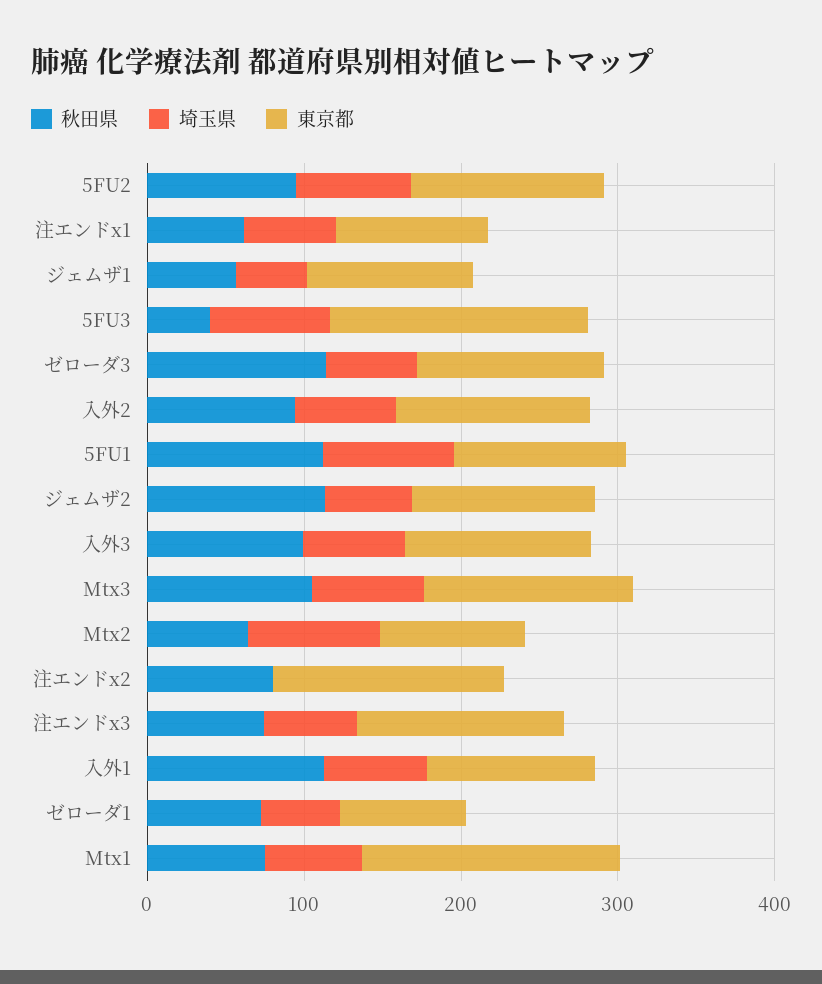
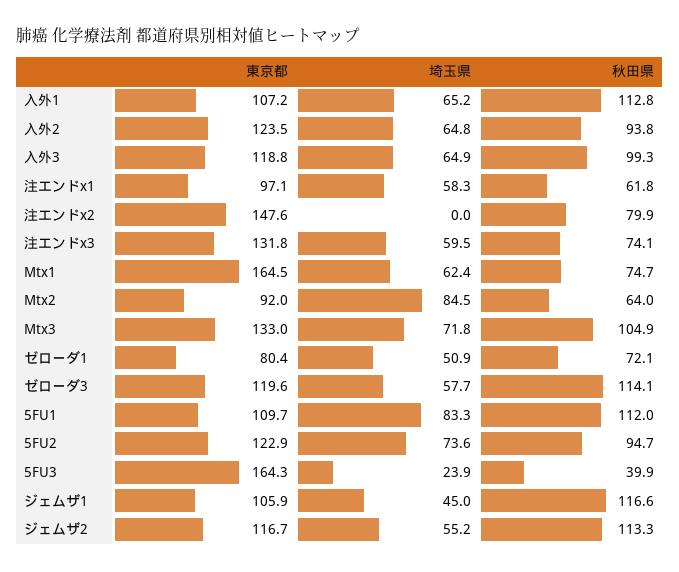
  {
    "秋田県": {
      "5FU2": 94.7,
      "注エンドx1": 61.8,
-     "ジェムザ1": 60,
+     "ジェムザ1": 116.6,
      "5FU3": 39.9,
      "ゼローダ3": 114.1,
      "入外2": 93.8,
      "5FU1": 112,
      "ジェムザ2": 113.3,
      "入外3": 99.3,
      "Mtx3": 104.9,
      "Mtx2": 64,
      "注エンドx2": 79.9,
      "注エンドx3": 74.1,
      "入外1": 112.8,
      "ゼローダ1": 72.1,
      "Mtx1": 74.7
    },
    "埼玉県": {
      "5FU2": 73.6,
      "注エンドx1": 58.3,
      "ジェムザ1": 45,
-     "5FU3": 80,
+     "5FU3": 23.9,
      "ゼローダ3": 57.7,
      "入外2": 64.8,
      "5FU1": 83.3,
      "ジェムザ2": 55.2,
      "入外3": 64.9,
      "Mtx3": 71.8,
      "Mtx2": 84.5,
      "注エンドx2": 0,
      "注エンドx3": 59.5,
      "入外1": 65.2,
      "ゼローダ1": 50.9,
      "Mtx1": 62.4
    },
    "東京都": {
      "5FU2": 122.9,
      "注エンドx1": 97.1,
      "ジェムザ1": 105.9,
      "5FU3": 164.3,
      "ゼローダ3": 119.6,
      "入外2": 123.5,
      "5FU1": 109.7,
      "ジェムザ2": 116.7,
      "入外3": 118.8,
      "Mtx3": 133,
      "Mtx2": 92,
      "注エンドx2": 147.6,
      "注エンドx3": 131.8,
      "入外1": 107.2,
      "ゼローダ1": 80.4,
      "Mtx1": 164.5
    }
  }

